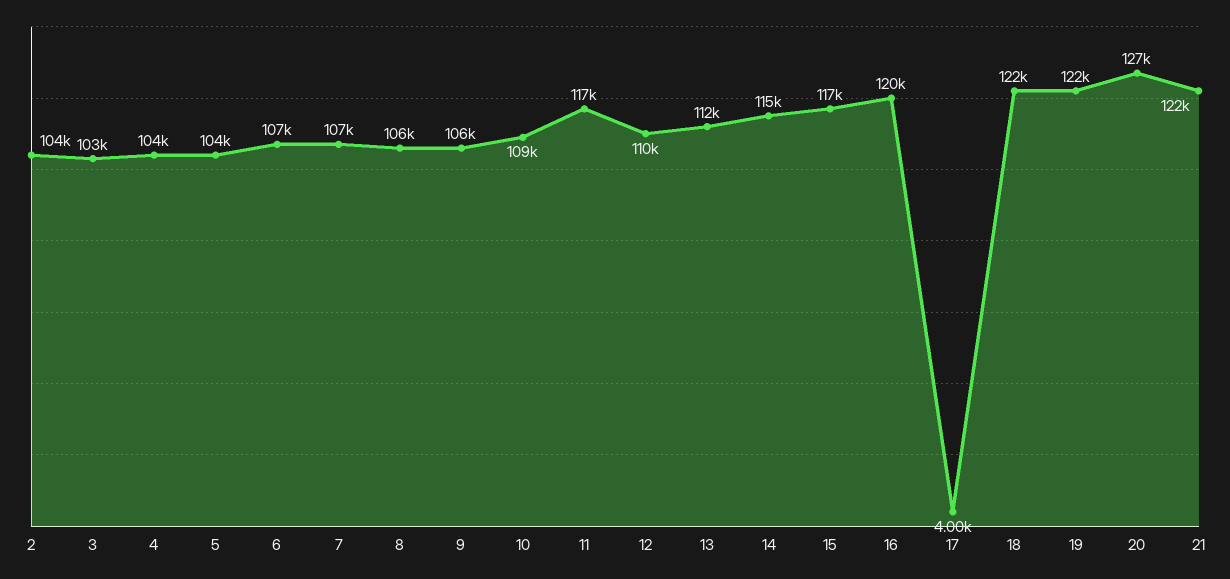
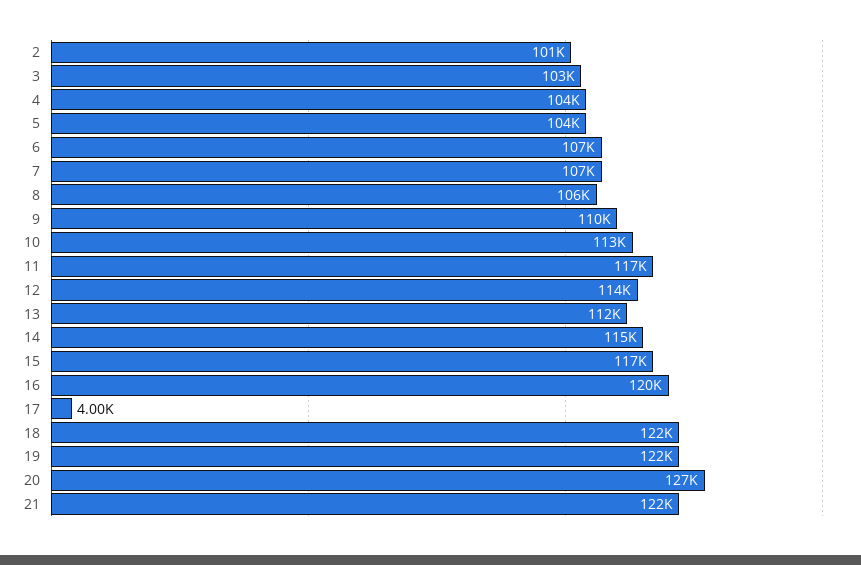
  {
-   "2": 104000,
+   "2": 101000,
    "3": 103000,
    "4": 104000,
    "5": 104000,
    "6": 107000,
    "7": 107000,
    "8": 106000,
-   "9": 106000,
+   "9": 110000,
-   "10": 109000,
+   "10": 113000,
    "11": 117000,
-   "12": 110000,
+   "12": 114000,
    "13": 112000,
    "14": 115000,
    "15": 117000,
    "16": 120000,
    "17": 4000,
    "18": 122000,
    "19": 122000,
    "20": 127000,
    "21": 122000
  }

